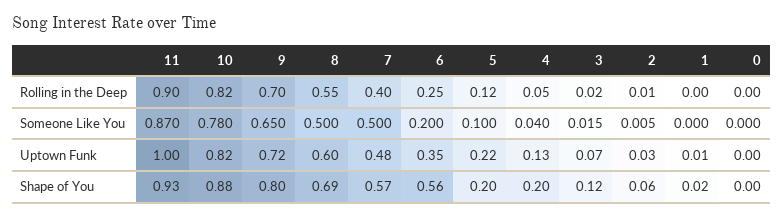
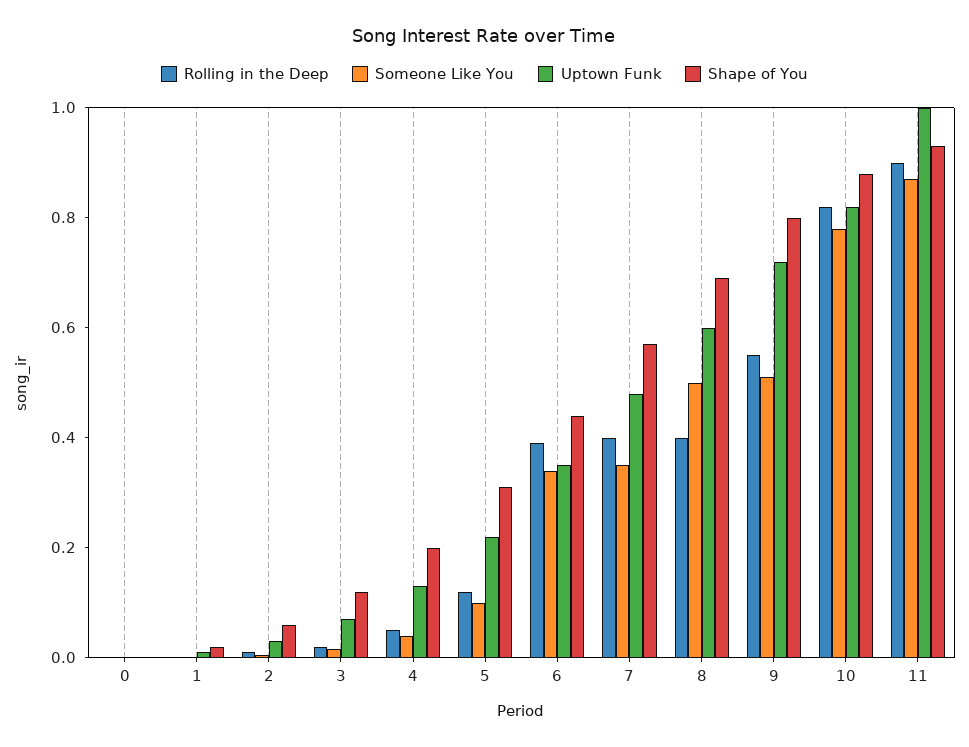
  {
    "Rolling in the Deep": {
      "11": 0.9,
      "10": 0.82,
-     "9": 0.7,
+     "9": 0.55,
-     "8": 0.55,
+     "8": 0.4,
      "7": 0.4,
-     "6": 0.25,
+     "6": 0.4,
      "5": 0.12,
      "4": 0.05,
      "3": 0.02,
      "2": 0.01,
      "1": 0,
      "0": 0
    },
    "Someone Like You": {
      "11": 0.87,
      "10": 0.78,
-     "9": 0.65,
+     "9": 0.5,
      "8": 0.5,
-     "7": 0.5,
+     "7": 0.35,
-     "6": 0.2,
+     "6": 0.35,
      "5": 0.1,
      "4": 0.04,
      "3": 0.015,
      "2": 0.005,
      "1": 0,
      "0": 0
    },
    "Uptown Funk": {
      "11": 1,
      "10": 0.82,
      "9": 0.72,
      "8": 0.6,
      "7": 0.48,
      "6": 0.35,
      "5": 0.22,
      "4": 0.13,
      "3": 0.07,
      "2": 0.03,
      "1": 0.01,
      "0": 0
    },
    "Shape of You": {
      "11": 0.93,
      "10": 0.88,
      "9": 0.8,
      "8": 0.69,
      "7": 0.57,
-     "6": 0.56,
+     "6": 0.45,
-     "5": 0.2,
+     "5": 0.3,
      "4": 0.2,
      "3": 0.12,
      "2": 0.06,
      "1": 0.02,
      "0": 0
    }
  }

